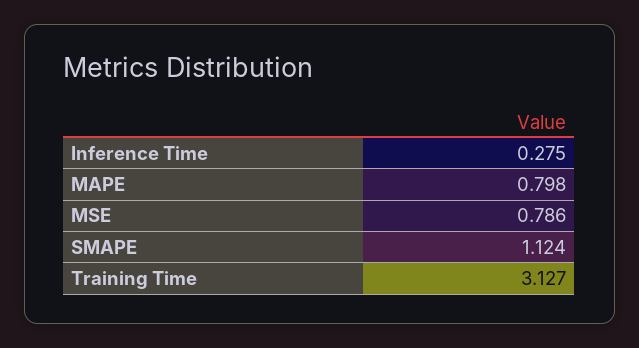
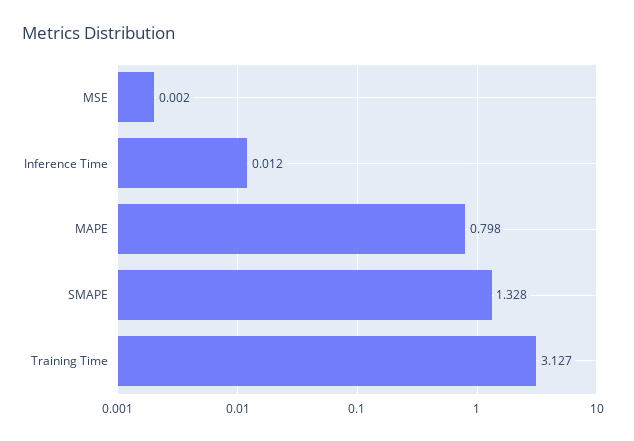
  {
-   "Inference Time": 0.275,
+   "Inference Time": 0.012,
    "MAPE": 0.798,
-   "MSE": 0.786,
+   "MSE": 0.002,
-   "SMAPE": 1.124,
+   "SMAPE": 1.328,
    "Training Time": 3.127
  }

